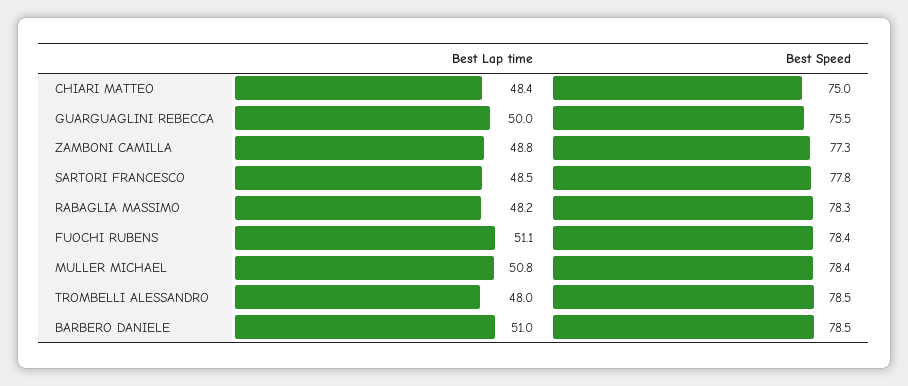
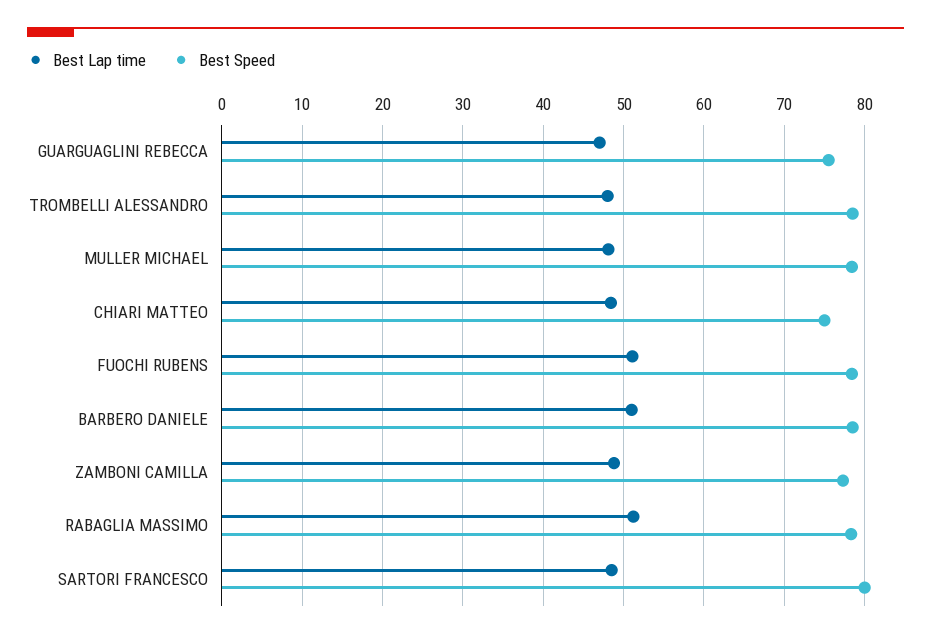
  {
    "Best Lap time": {
      "CHIARI MATTEO": 48.4,
-     "GUARGUAGLINI REBECCA": 50,
+     "GUARGUAGLINI REBECCA": 47,
      "ZAMBONI CAMILLA": 48.8,
      "SARTORI FRANCESCO": 48.5,
-     "RABAGLIA MASSIMO": 48.2,
+     "RABAGLIA MASSIMO": 51,
      "FUOCHI RUBENS": 51.1,
-     "MULLER MICHAEL": 50.8,
+     "MULLER MICHAEL": 48,
      "TROMBELLI ALESSANDRO": 48,
      "BARBERO DANIELE": 51
    },
    "Best Speed": {
      "CHIARI MATTEO": 75,
      "GUARGUAGLINI REBECCA": 75.5,
      "ZAMBONI CAMILLA": 77.3,
-     "SARTORI FRANCESCO": 77.8,
+     "SARTORI FRANCESCO": 80,
      "RABAGLIA MASSIMO": 78.3,
      "FUOCHI RUBENS": 78.4,
      "MULLER MICHAEL": 78.4,
      "TROMBELLI ALESSANDRO": 78.5,
      "BARBERO DANIELE": 78.5
    }
  }

